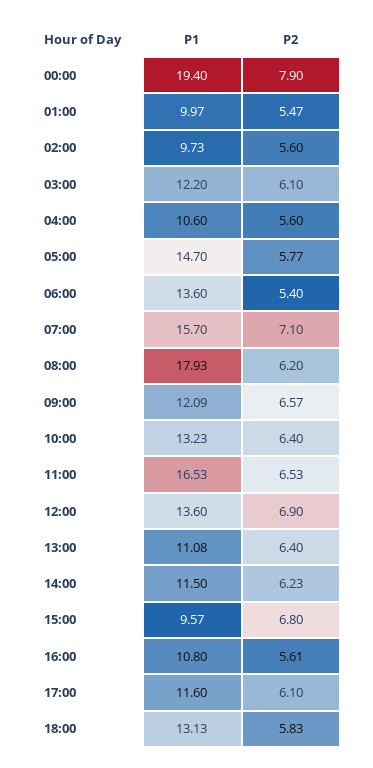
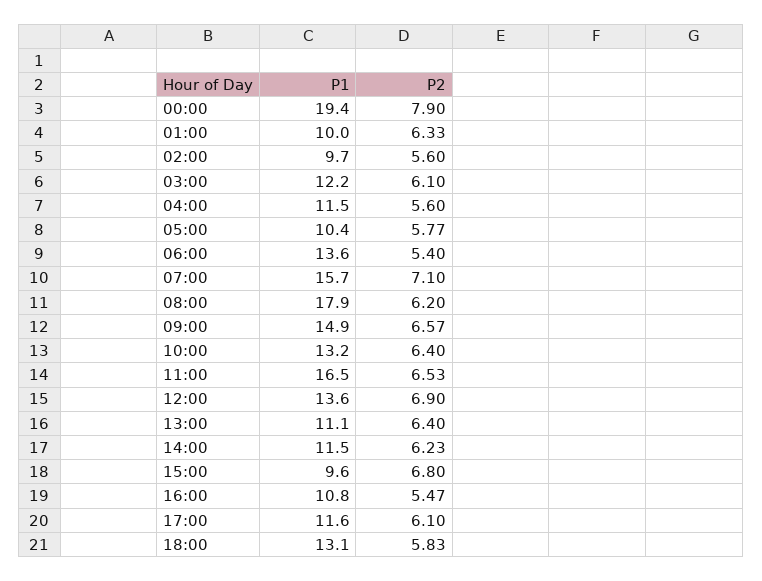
  {
    "P1": {
      "00:00": 19.4,
      "01:00": 9.97,
      "02:00": 9.73,
      "03:00": 12.2,
-     "04:00": 10.6,
+     "04:00": 11.5,
-     "05:00": 14.7,
+     "05:00": 10.4,
      "06:00": 13.6,
      "07:00": 15.7,
      "08:00": 17.93,
-     "09:00": 12.09,
+     "09:00": 14.9,
      "10:00": 13.23,
      "11:00": 16.53,
      "12:00": 13.6,
      "13:00": 11.08,
      "14:00": 11.5,
      "15:00": 9.57,
      "16:00": 10.8,
      "17:00": 11.6,
      "18:00": 13.13
    },
    "P2": {
      "00:00": 7.9,
-     "01:00": 5.47,
+     "01:00": 6.33,
      "02:00": 5.6,
      "03:00": 6.1,
      "04:00": 5.6,
      "05:00": 5.77,
      "06:00": 5.4,
      "07:00": 7.1,
      "08:00": 6.2,
      "09:00": 6.57,
      "10:00": 6.4,
      "11:00": 6.53,
      "12:00": 6.9,
      "13:00": 6.4,
      "14:00": 6.23,
      "15:00": 6.8,
-     "16:00": 5.61,
+     "16:00": 5.47,
      "17:00": 6.1,
      "18:00": 5.83
    }
  }

